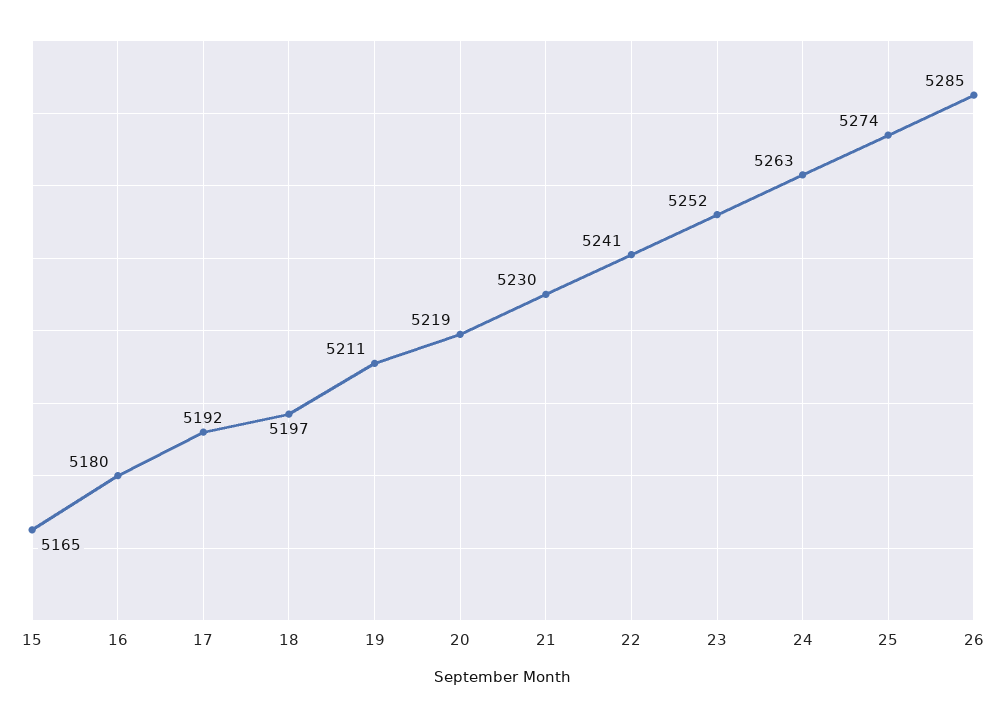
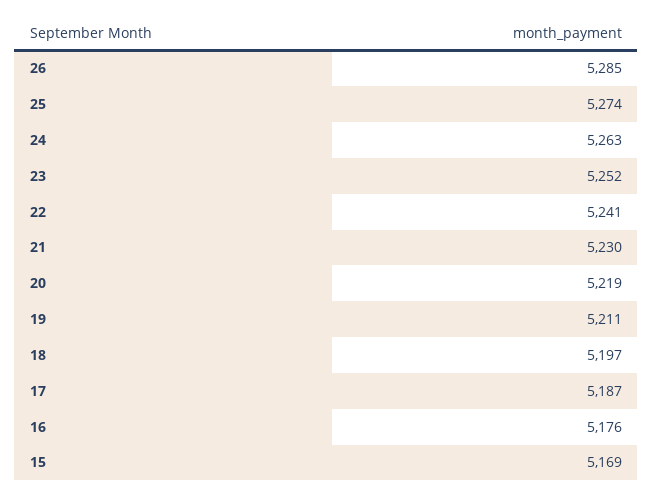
  {
-   "15": 5165,
+   "15": 5169,
-   "16": 5180,
+   "16": 5176,
-   "17": 5192,
+   "17": 5187,
    "18": 5197,
    "19": 5211,
    "20": 5219,
    "21": 5230,
    "22": 5241,
    "23": 5252,
    "24": 5263,
    "25": 5274,
    "26": 5285
  }

